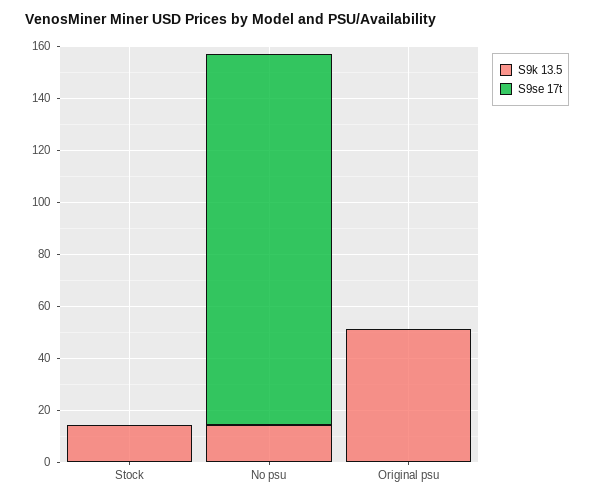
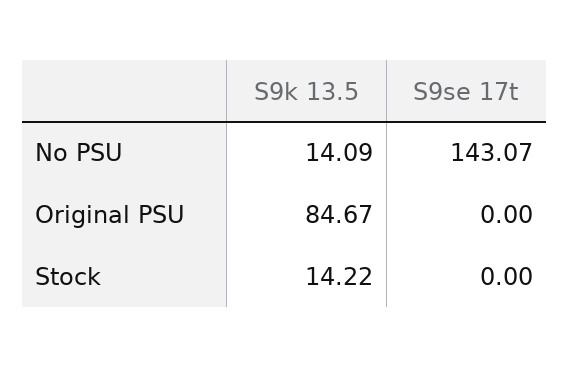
  {
    "S9k 13.5": {
      "Stock": 14.22,
      "No psu": 14.09,
-     "Original psu": 50
+     "Original psu": 84.67
    },
    "S9se 17t": {
      "Stock": 0,
      "No psu": 143.07,
      "Original psu": 0
    }
  }

